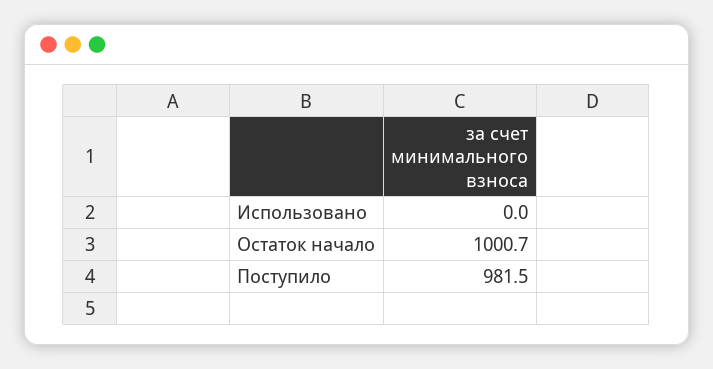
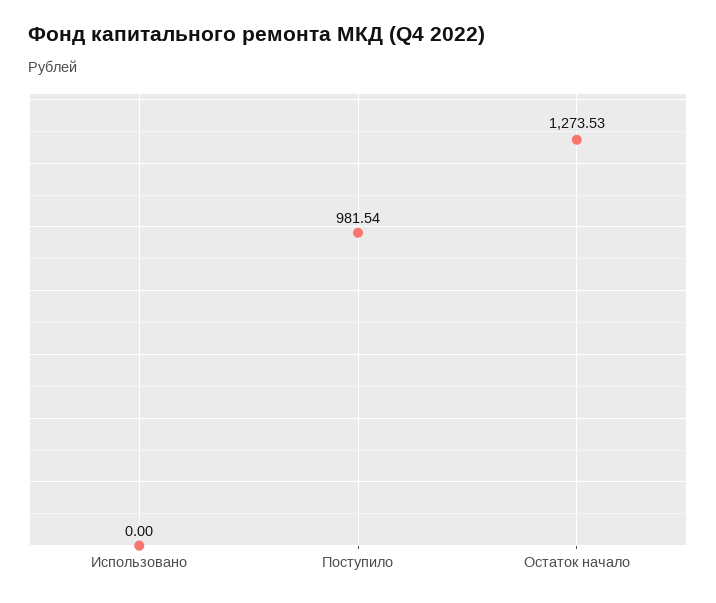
  {
    "Использовано": 0,
-   "Остаток начало": 1000.7,
+   "Остаток начало": 1273.53,
    "Поступило": 981.54
  }

